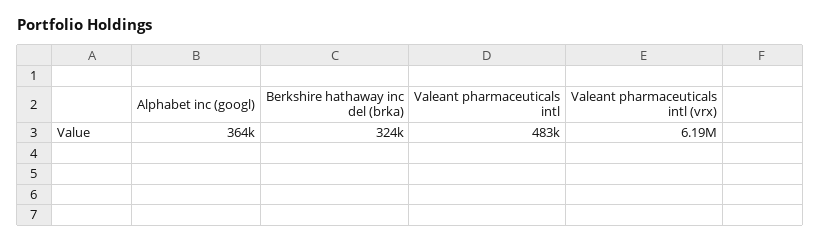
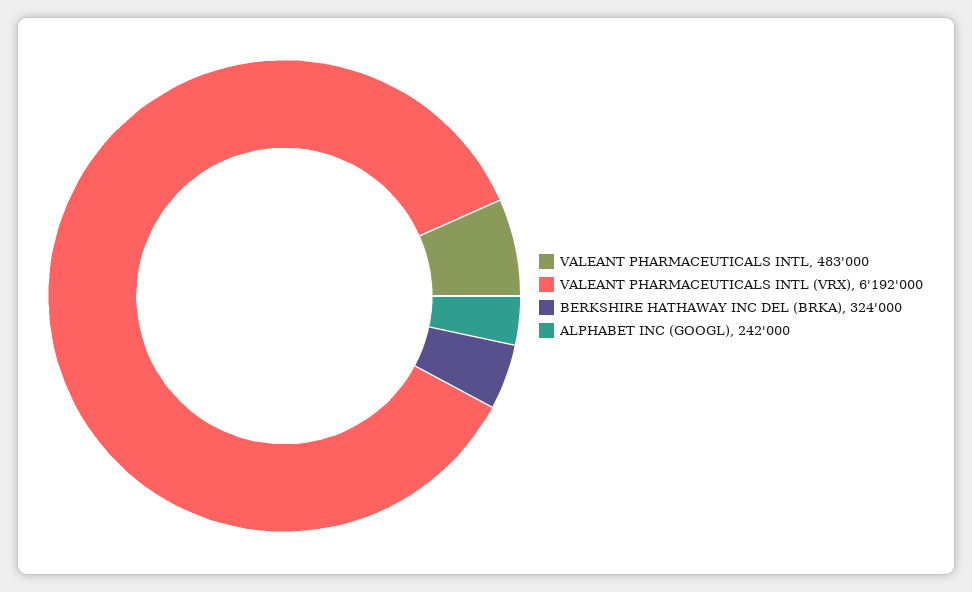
  {
-   "Alphabet inc (googl)": 364000,
+   "Alphabet inc (googl)": 242000,
    "Berkshire hathaway inc del (brka)": 324000,
    "Valeant pharmaceuticals intl": 483000,
    "Valeant pharmaceuticals intl (vrx)": 6192000
  }

